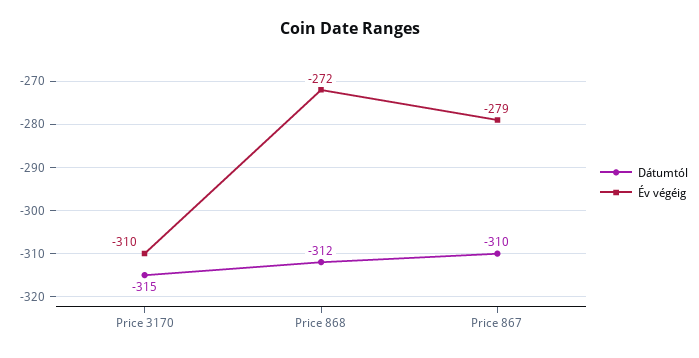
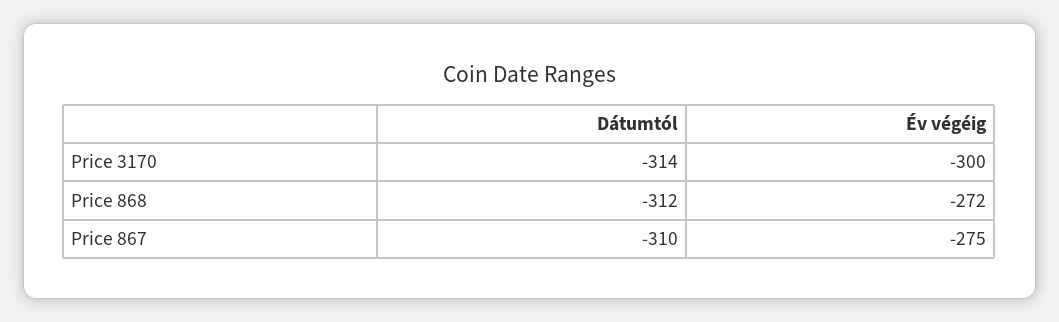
  {
    "Dátumtól": {
-     "Price 3170": -315,
+     "Price 3170": -314,
      "Price 868": -312,
      "Price 867": -310
    },
    "Év végéig": {
-     "Price 3170": -310,
+     "Price 3170": -300,
      "Price 868": -272,
-     "Price 867": -279
+     "Price 867": -275
    }
  }

